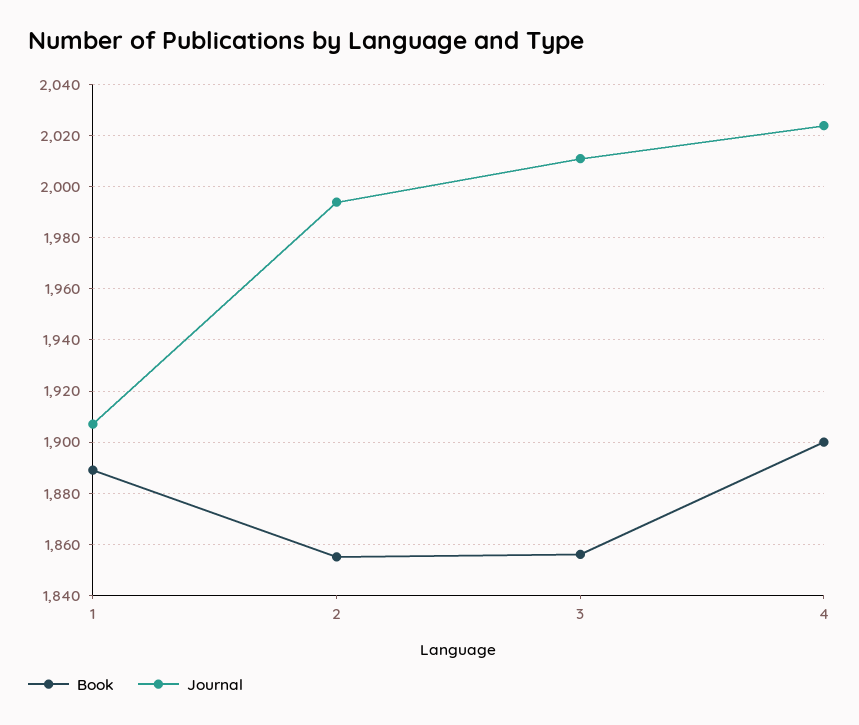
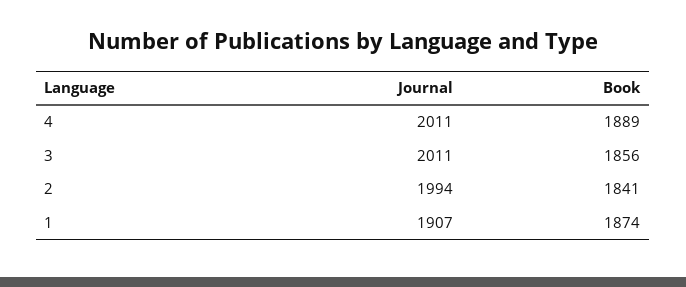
  {
    "Book": {
-     "1": 1890,
+     "1": 1874,
-     "2": 1855,
+     "2": 1841,
      "3": 1856,
-     "4": 1900
+     "4": 1889
    },
    "Journal": {
      "1": 1907,
      "2": 1994,
      "3": 2011,
-     "4": 2025
+     "4": 2011
    }
  }

